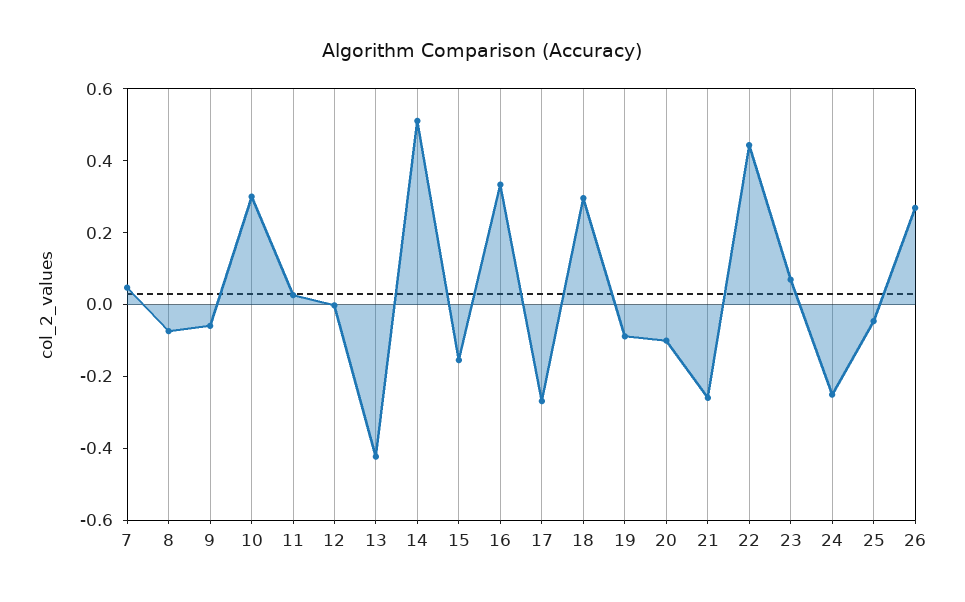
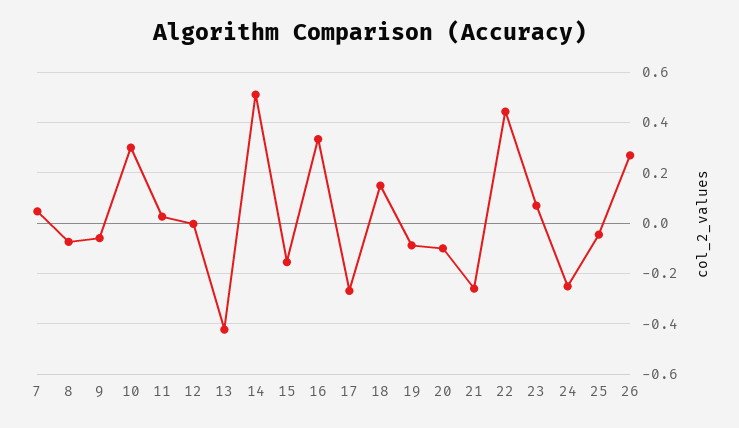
  {
    "7": 0.05,
    "8": -0.075,
    "9": -0.05,
    "10": 0.3,
    "11": 0.025,
    "12": 0,
    "13": -0.425,
    "14": 0.5,
    "15": -0.15,
    "16": 0.325,
    "17": -0.275,
-   "18": 0.3,
+   "18": 0.15,
    "19": -0.1,
    "20": -0.1,
    "21": -0.25,
    "22": 0.45,
    "23": 0.075,
    "24": -0.25,
    "25": -0.05,
    "26": 0.275
  }

